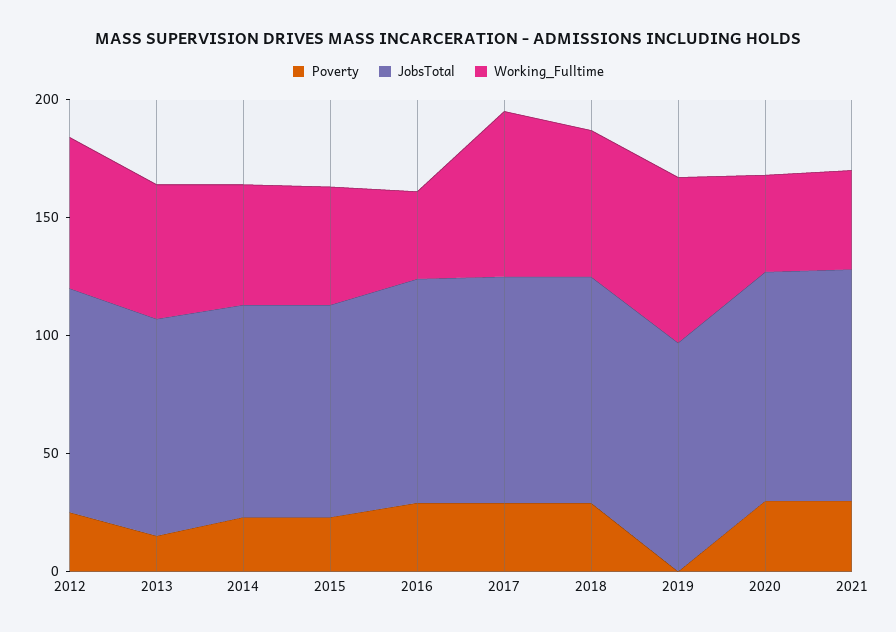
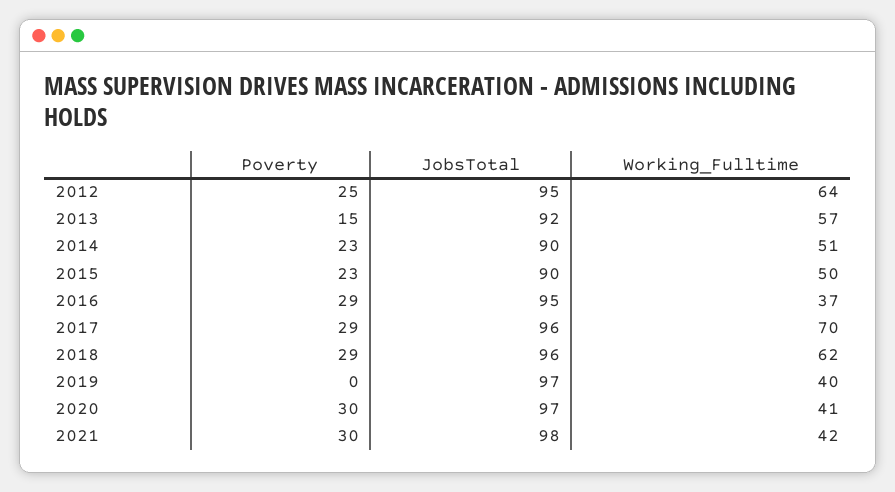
  {
    "Poverty": {
      "2012": 25,
      "2013": 15,
      "2014": 23,
      "2015": 23,
      "2016": 29,
      "2017": 29,
      "2018": 29,
      "2019": 0,
      "2020": 30,
      "2021": 30
    },
    "JobsTotal": {
      "2012": 95,
      "2013": 92,
      "2014": 90,
      "2015": 90,
      "2016": 95,
      "2017": 96,
      "2018": 96,
      "2019": 97,
      "2020": 97,
      "2021": 98
    },
    "Working_Fulltime": {
      "2012": 64,
      "2013": 57,
      "2014": 51,
      "2015": 50,
      "2016": 37,
      "2017": 70,
      "2018": 62,
-     "2019": 70,
+     "2019": 40,
      "2020": 41,
      "2021": 42
    }
  }

